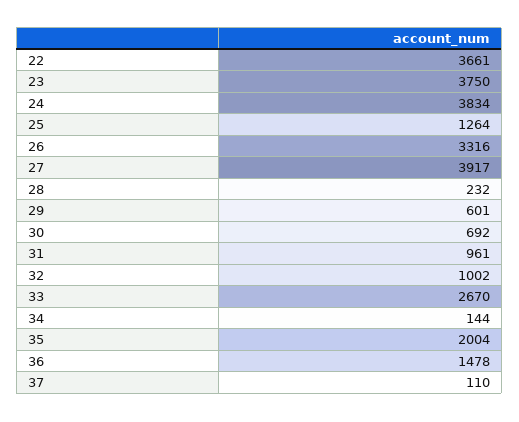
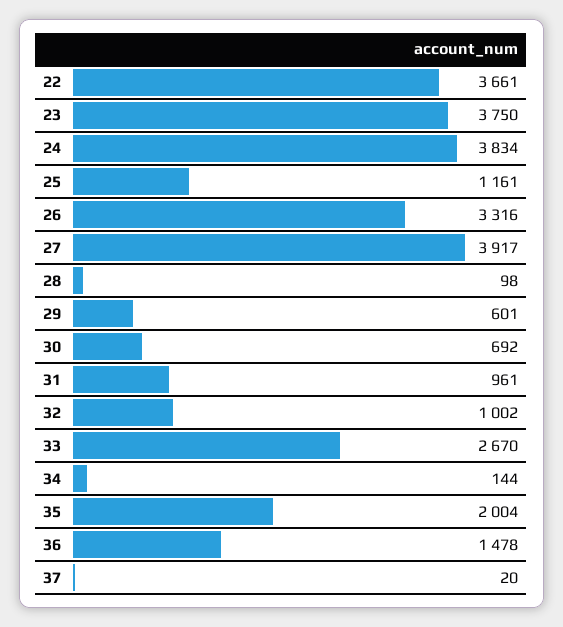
  {
    "22": 3661,
    "23": 3750,
    "24": 3834,
-   "25": 1264,
+   "25": 1161,
    "26": 3316,
    "27": 3917,
-   "28": 232,
+   "28": 98,
    "29": 601,
    "30": 692,
    "31": 961,
    "32": 1002,
    "33": 2670,
    "34": 144,
    "35": 2004,
    "36": 1478,
-   "37": 110
+   "37": 20
  }

